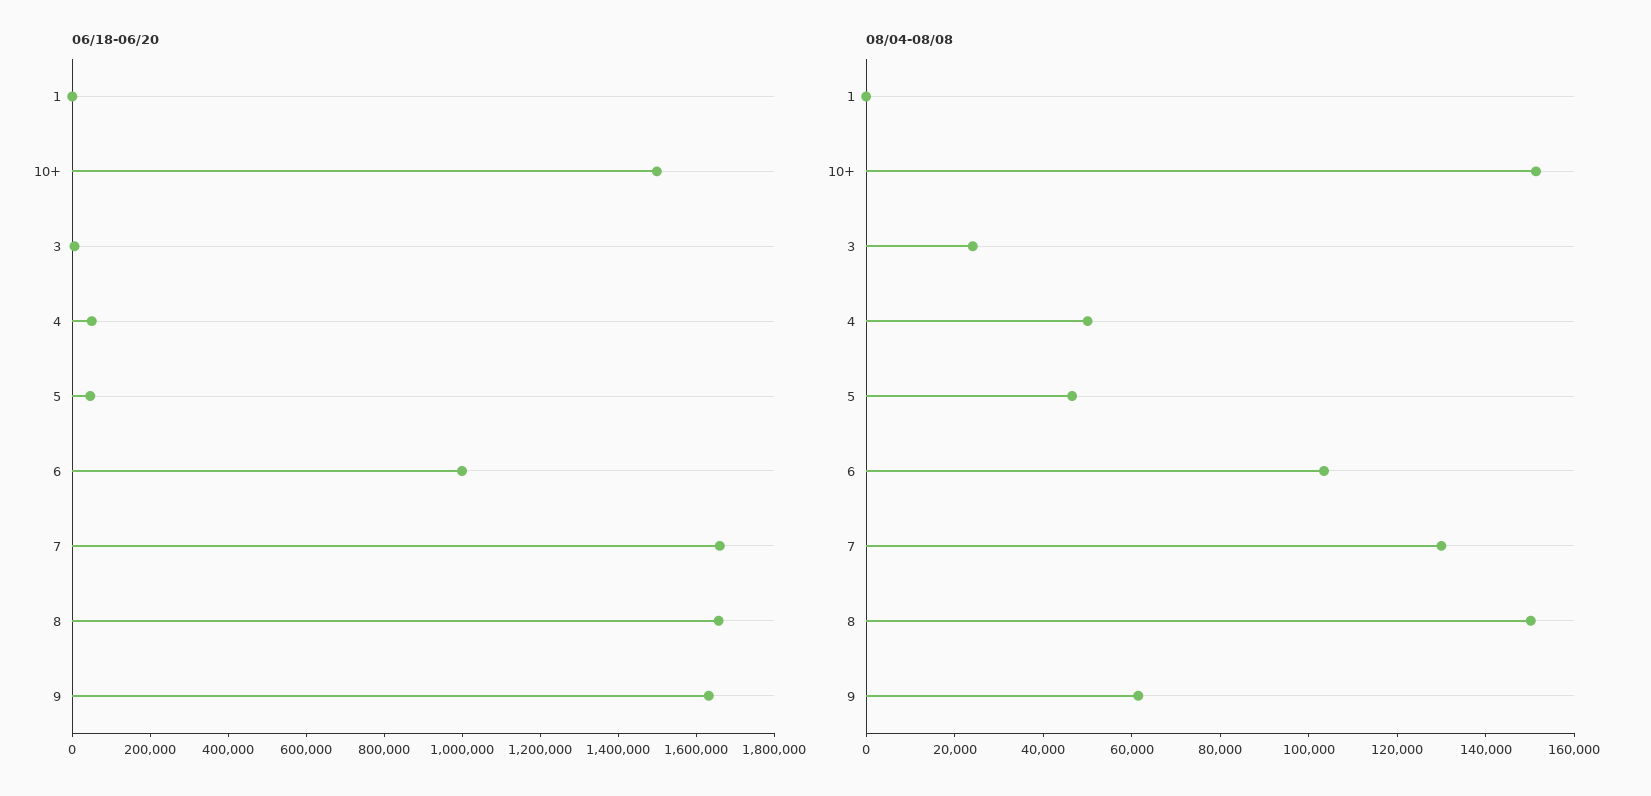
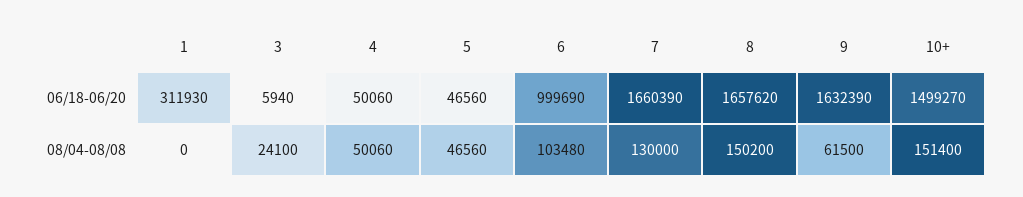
  {
    "06/18-06/20": {
-     "1": 0,
+     "1": 311930,
      "10+": 1499270,
      "3": 5940,
      "4": 50060,
      "5": 46560,
      "6": 999690,
      "7": 1660390,
      "8": 1657620,
      "9": 1632390
    },
    "08/04-08/08": {
      "1": 0,
      "10+": 151400,
      "3": 24100,
      "4": 50060,
      "5": 46560,
      "6": 103480,
      "7": 130000,
      "8": 150200,
      "9": 61500
    }
  }

